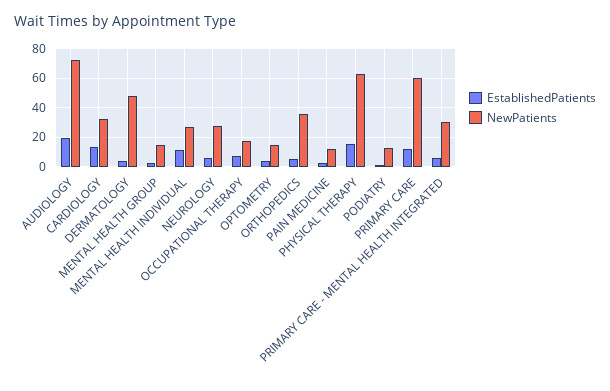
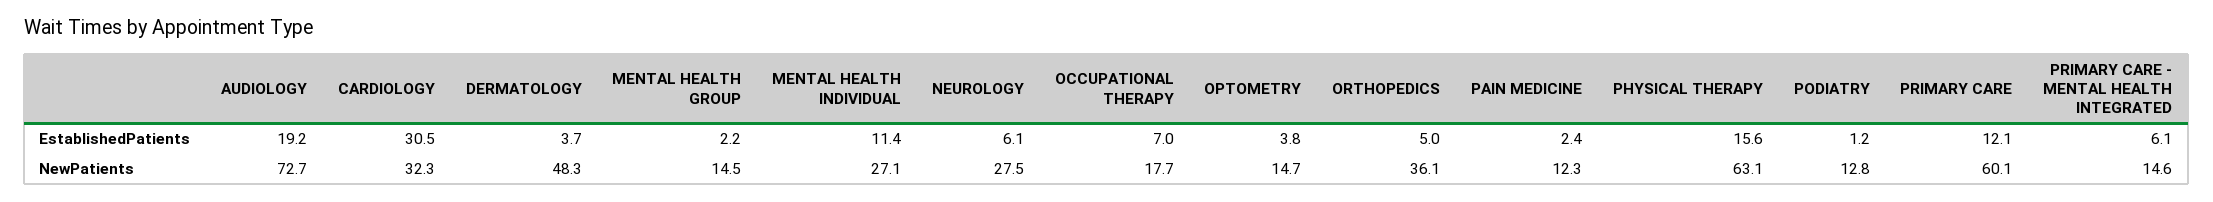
  {
    "EstablishedPatients": {
      "AUDIOLOGY": 19.2,
-     "CARDIOLOGY": 15,
+     "CARDIOLOGY": 30.5,
      "DERMATOLOGY": 3.7,
      "MENTAL HEALTH GROUP": 2.2,
      "MENTAL HEALTH INDIVIDUAL": 11.4,
      "NEUROLOGY": 6.1,
      "OCCUPATIONAL THERAPY": 7,
      "OPTOMETRY": 3.8,
      "ORTHOPEDICS": 5,
      "PAIN MEDICINE": 2.4,
      "PHYSICAL THERAPY": 15.6,
      "PODIATRY": 1.2,
      "PRIMARY CARE": 12.1,
      "PRIMARY CARE - MENTAL HEALTH INTEGRATED": 6.1
    },
    "NewPatients": {
      "AUDIOLOGY": 72.7,
      "CARDIOLOGY": 32.3,
      "DERMATOLOGY": 48.3,
      "MENTAL HEALTH GROUP": 14.5,
      "MENTAL HEALTH INDIVIDUAL": 27.1,
      "NEUROLOGY": 27.5,
      "OCCUPATIONAL THERAPY": 17.7,
      "OPTOMETRY": 14.7,
      "ORTHOPEDICS": 36.1,
      "PAIN MEDICINE": 12.3,
      "PHYSICAL THERAPY": 63.1,
      "PODIATRY": 12.8,
      "PRIMARY CARE": 60.1,
-     "PRIMARY CARE - MENTAL HEALTH INTEGRATED": 30
+     "PRIMARY CARE - MENTAL HEALTH INTEGRATED": 14.6
    }
  }

